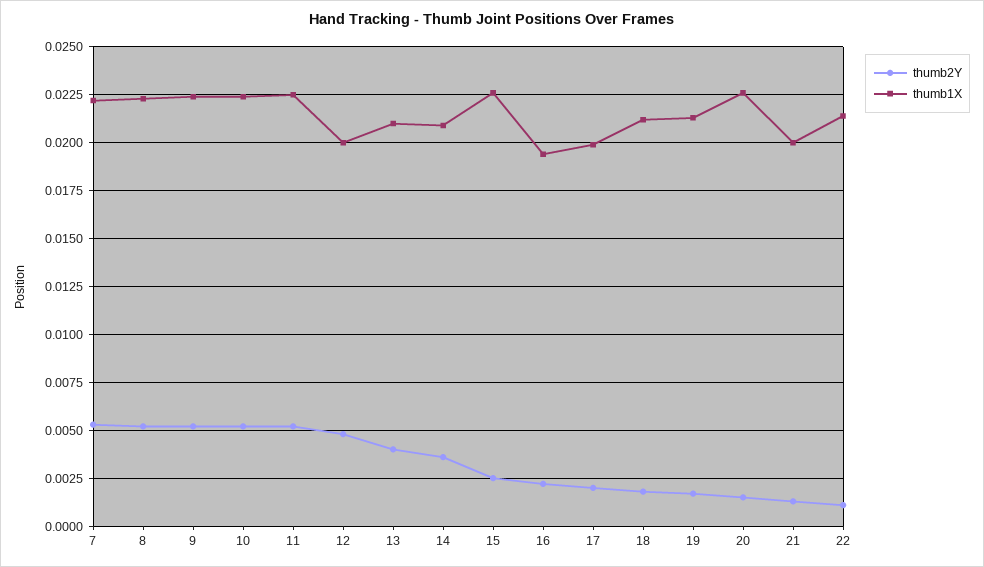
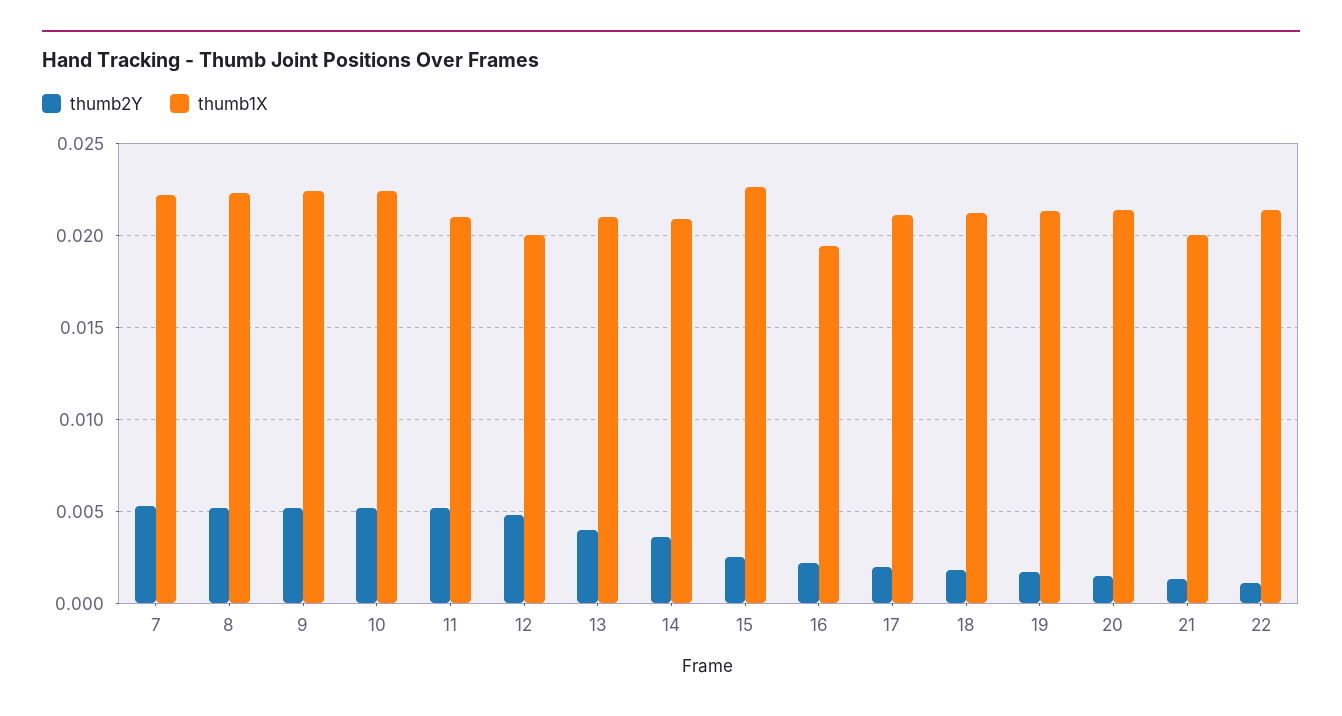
  {
    "thumb2Y": {
      "7": 0.0055,
      "8": 0.005,
      "9": 0.005,
      "10": 0.005,
      "11": 0.005,
      "12": 0.005,
      "13": 0.004,
      "14": 0.0035,
      "15": 0.0025,
      "16": 0.002,
      "17": 0.002,
      "18": 0.002,
      "19": 0.0015,
      "20": 0.0015,
      "21": 0.0015,
      "22": 0.001
    },
    "thumb1X": {
      "7": 0.022,
      "8": 0.0225,
      "9": 0.0225,
      "10": 0.0225,
-     "11": 0.0225,
+     "11": 0.021,
      "12": 0.02,
      "13": 0.021,
      "14": 0.021,
      "15": 0.0225,
      "16": 0.0195,
-     "17": 0.02,
+     "17": 0.021,
      "18": 0.021,
      "19": 0.0215,
-     "20": 0.0225,
+     "20": 0.0215,
      "21": 0.02,
      "22": 0.0215
    }
  }

